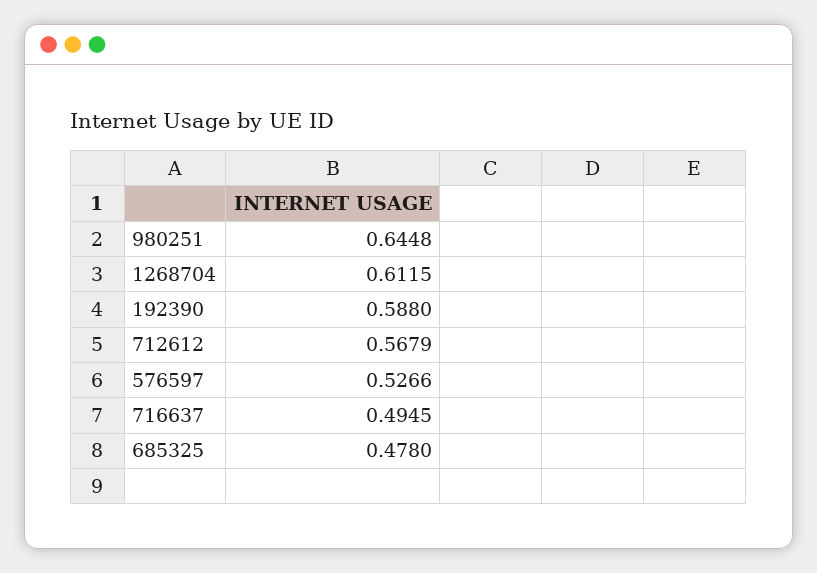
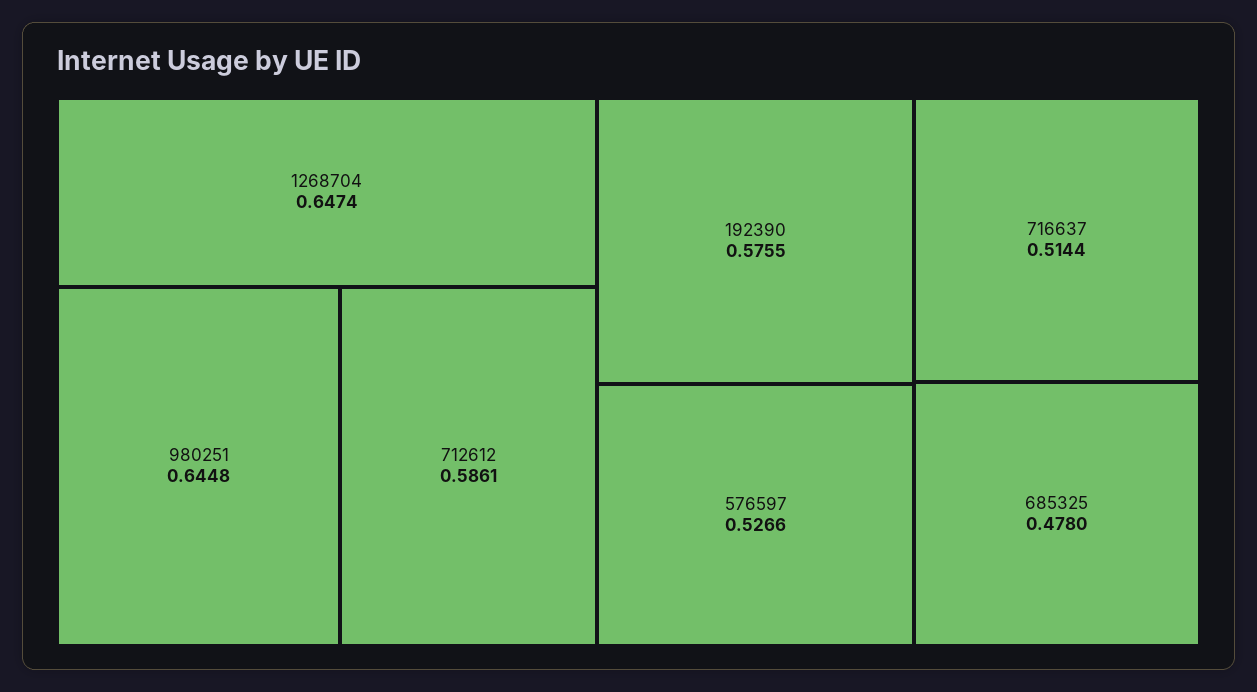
  {
    "980251": 0.6448,
-   "1268704": 0.6115,
+   "1268704": 0.6474,
-   "192390": 0.588,
+   "192390": 0.5755,
-   "712612": 0.5679,
+   "712612": 0.5861,
    "576597": 0.5266,
-   "716637": 0.4945,
+   "716637": 0.5144,
    "685325": 0.478
  }

